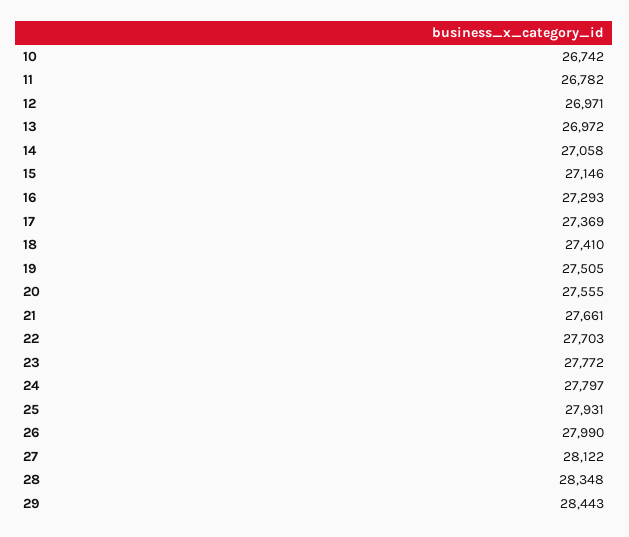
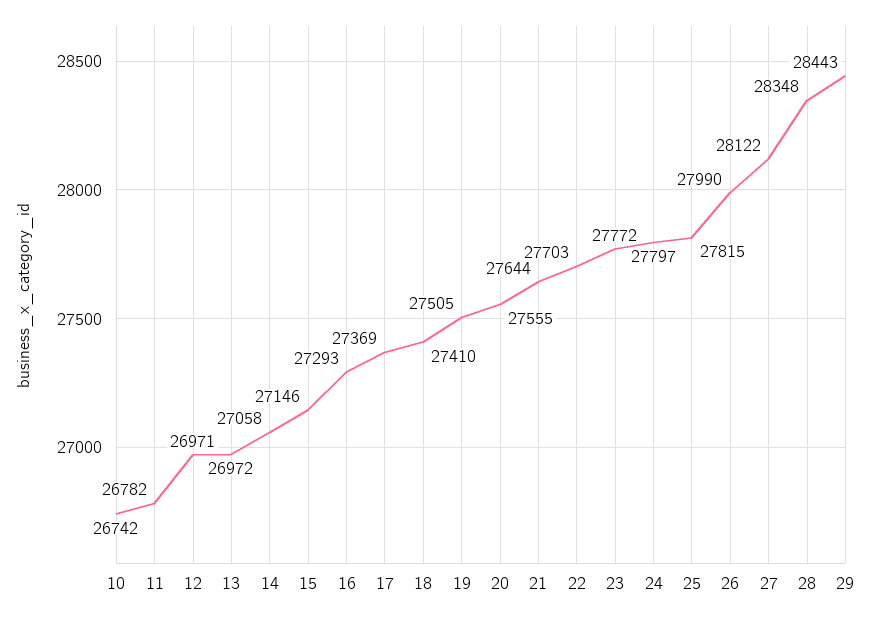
  {
    "10": 26742,
    "11": 26782,
    "12": 26971,
    "13": 26972,
    "14": 27058,
    "15": 27146,
    "16": 27293,
    "17": 27369,
    "18": 27410,
    "19": 27505,
    "20": 27555,
-   "21": 27661,
+   "21": 27644,
    "22": 27703,
    "23": 27772,
    "24": 27797,
-   "25": 27931,
+   "25": 27815,
    "26": 27990,
    "27": 28122,
    "28": 28348,
    "29": 28443
  }

